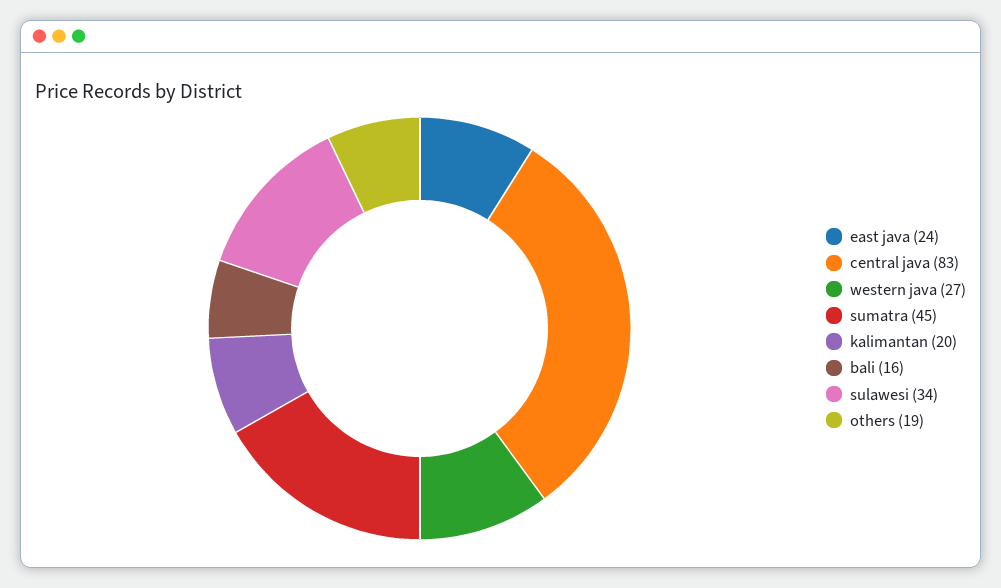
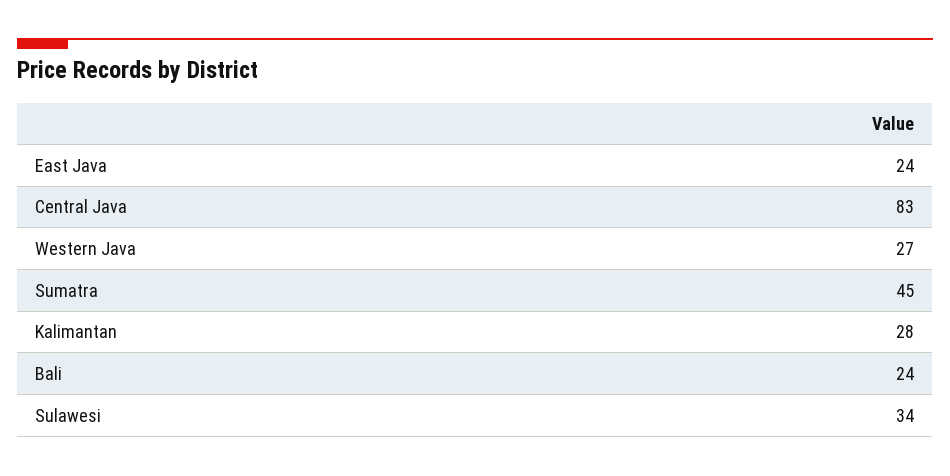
  {
    "east java": 24,
    "central java": 83,
    "western java": 27,
    "sumatra": 45,
-   "kalimantan": 20,
+   "kalimantan": 28,
-   "bali": 16,
+   "bali": 24,
-   "sulawesi": 34,
+   "sulawesi": 34
-   "others": 19
  }

